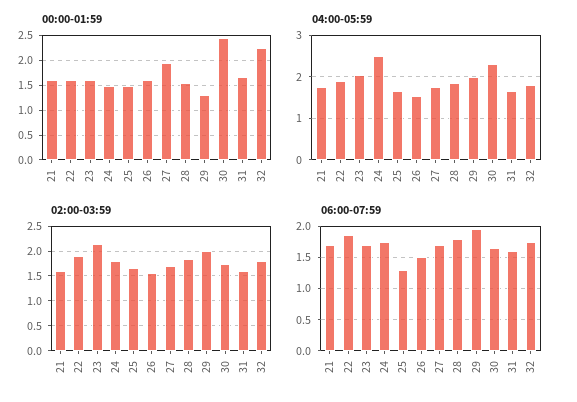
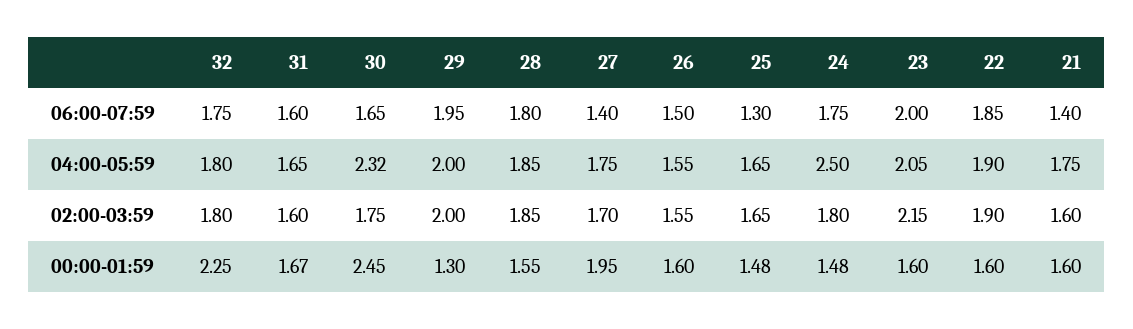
  {
    "00:00-01:59": {
      "21": 1.6,
      "22": 1.6,
      "23": 1.6,
      "24": 1.48,
      "25": 1.48,
      "26": 1.6,
      "27": 1.95,
      "28": 1.55,
      "29": 1.3,
      "30": 2.45,
      "31": 1.67,
      "32": 2.25
    },
    "04:00-05:59": {
      "21": 1.75,
      "22": 1.9,
      "23": 2.05,
      "24": 2.5,
      "25": 1.65,
      "26": 1.55,
      "27": 1.75,
      "28": 1.85,
      "29": 2,
      "30": 2.32,
      "31": 1.65,
      "32": 1.8
    },
    "02:00-03:59": {
      "21": 1.6,
      "22": 1.9,
      "23": 2.15,
      "24": 1.8,
      "25": 1.65,
      "26": 1.55,
      "27": 1.7,
      "28": 1.85,
      "29": 2,
      "30": 1.75,
      "31": 1.6,
      "32": 1.8
    },
    "06:00-07:59": {
-     "21": 1.7,
+     "21": 1.4,
      "22": 1.85,
-     "23": 1.7,
+     "23": 2,
      "24": 1.75,
      "25": 1.3,
      "26": 1.5,
-     "27": 1.7,
+     "27": 1.4,
      "28": 1.8,
      "29": 1.95,
      "30": 1.65,
      "31": 1.6,
      "32": 1.75
    }
  }

